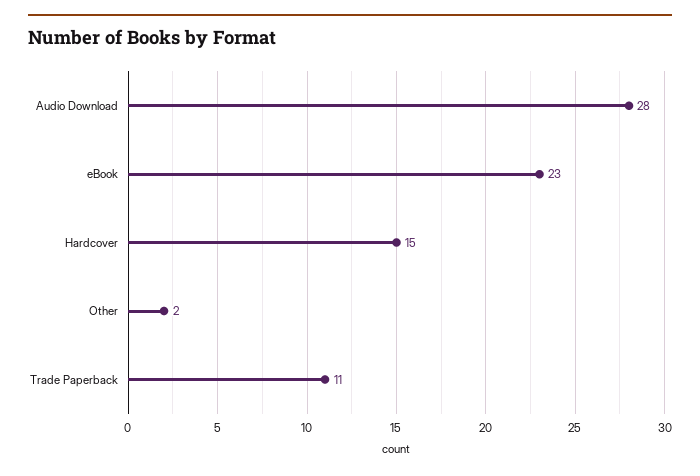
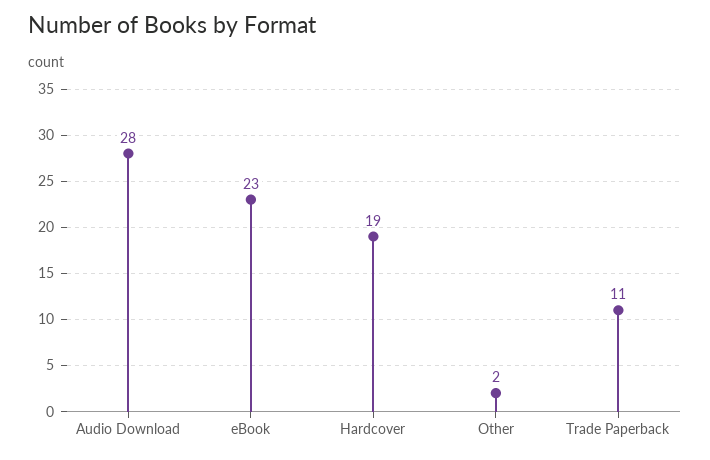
  {
    "Audio Download": 28,
    "eBook": 23,
-   "Hardcover": 15,
+   "Hardcover": 19,
    "Other": 2,
    "Trade Paperback": 11
  }

